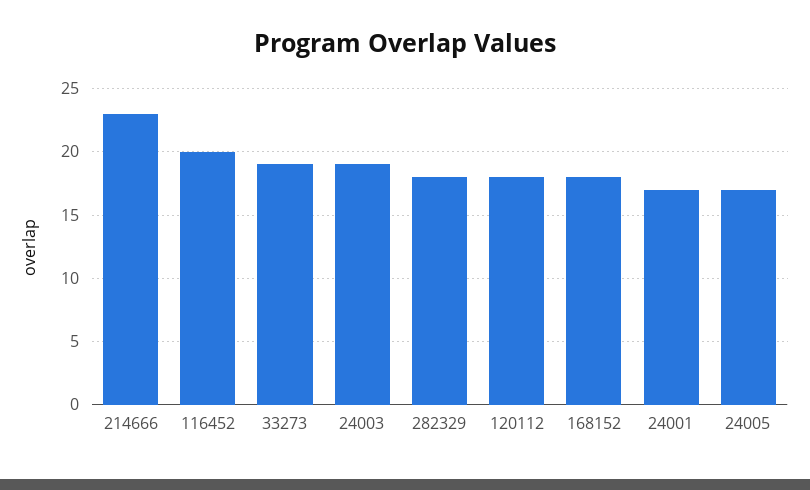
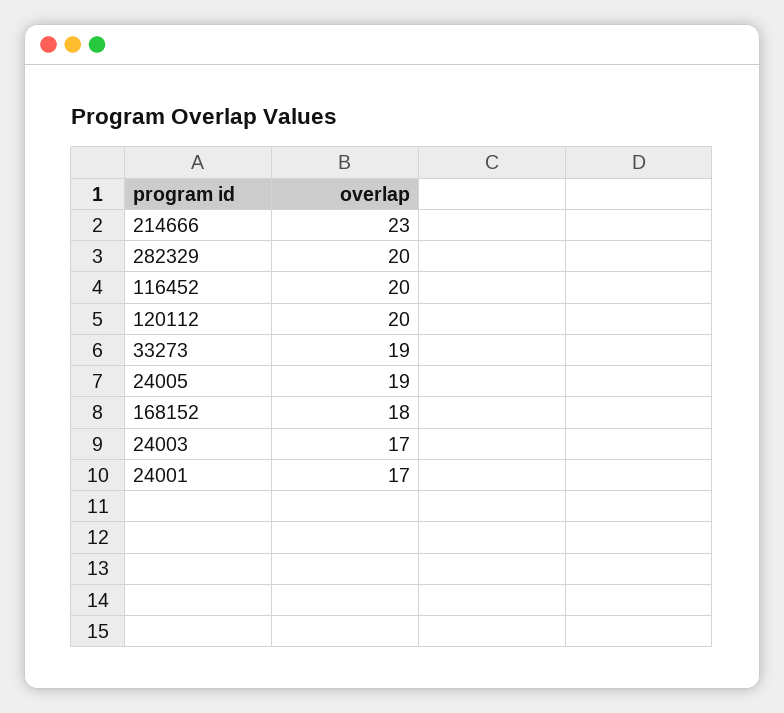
  {
    "214666": 23,
    "116452": 20,
    "33273": 19,
-   "24003": 19,
+   "24003": 17,
-   "282329": 18,
+   "282329": 20,
-   "120112": 18,
+   "120112": 20,
    "168152": 18,
    "24001": 17,
-   "24005": 17
+   "24005": 19
  }

